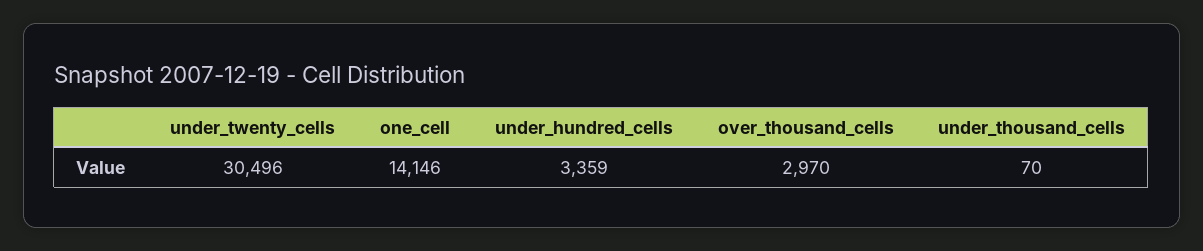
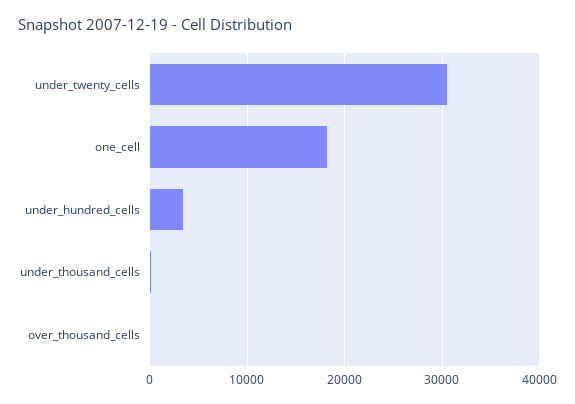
  {
    "under_twenty_cells": 30496,
-   "one_cell": 14146,
+   "one_cell": 18000,
    "under_hundred_cells": 3359,
-   "over_thousand_cells": 2970,
+   "over_thousand_cells": 0,
    "under_thousand_cells": 70
  }

